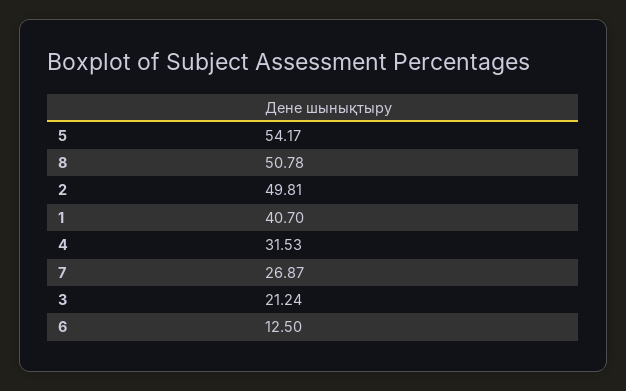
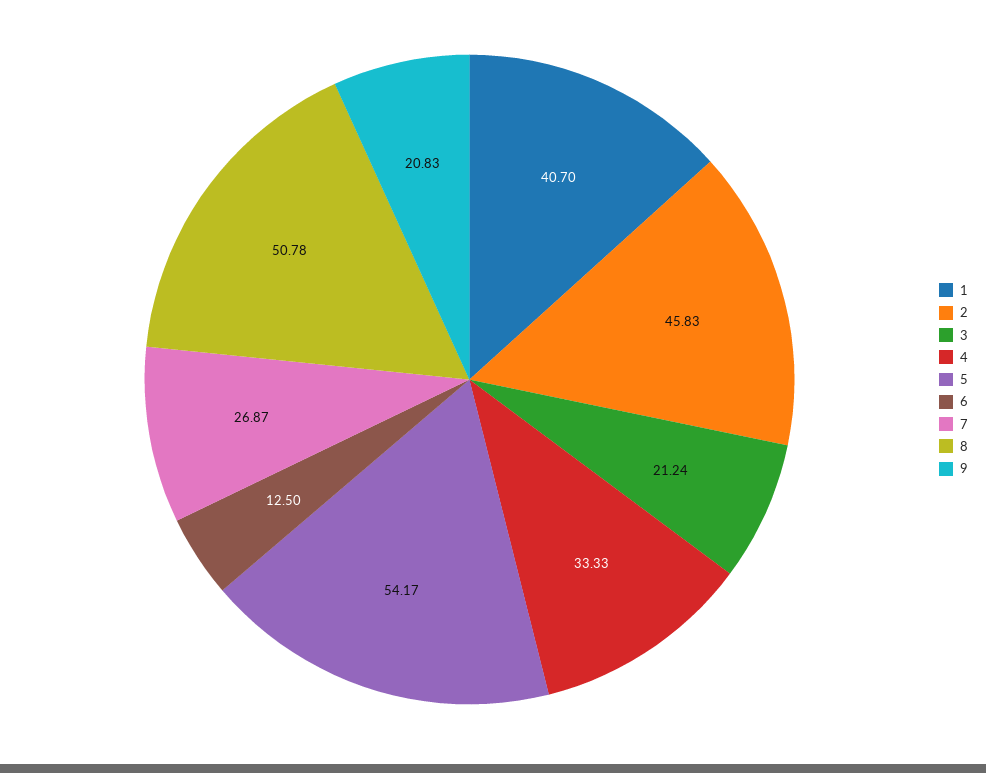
  {
    "5": 54.17,
    "8": 50.78,
-   "2": 49.81,
+   "2": 45.83,
    "1": 40.7,
-   "4": 31.53,
+   "4": 33.33,
    "7": 26.87,
    "3": 21.24,
-   "6": 12.5
+   "6": 12.5,
+   "9": 20.83
  }

